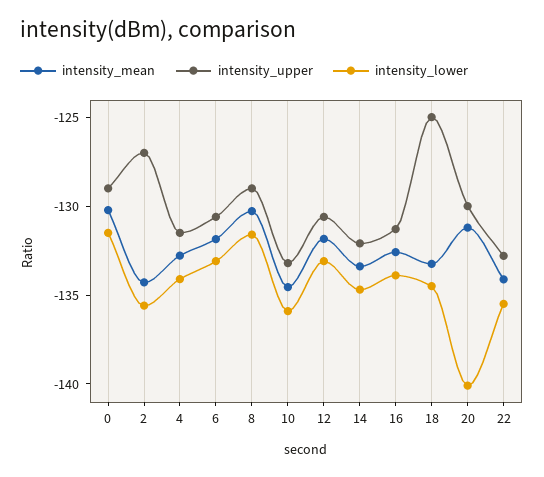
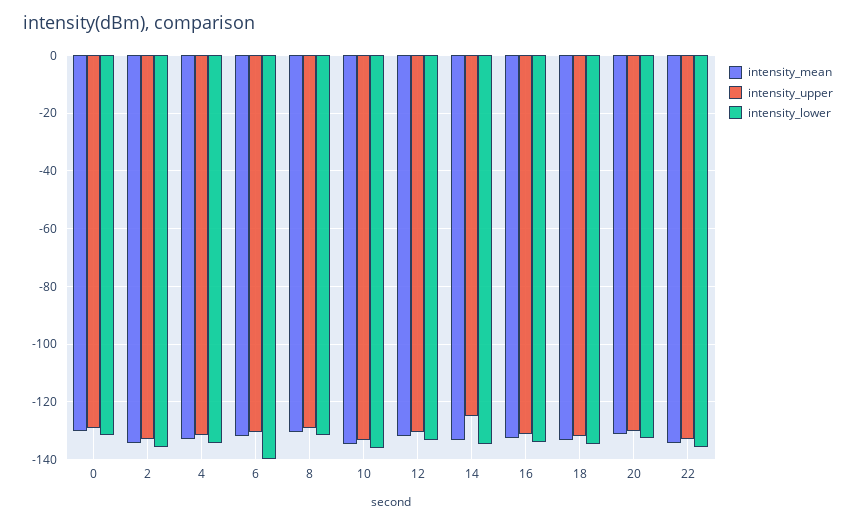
  {
    "intensity_mean": {
      "0": -130,
      "2": -134,
      "4": -133,
      "6": -132,
      "8": -130,
      "10": -135,
      "12": -132,
      "14": -133,
      "16": -133,
      "18": -133,
      "20": -131,
      "22": -134
    },
    "intensity_upper": {
      "0": -129,
-     "2": -127,
+     "2": -132.5,
      "4": -132,
      "6": -131,
      "8": -129,
      "10": -133,
      "12": -131,
-     "14": -132,
+     "14": -125,
      "16": -131,
-     "18": -125,
+     "18": -132.5,
      "20": -130,
      "22": -133
    },
    "intensity_lower": {
      "0": -132,
      "2": -136,
      "4": -134,
-     "6": -133,
+     "6": -140,
      "8": -132,
      "10": -136,
      "12": -133,
      "14": -135,
      "16": -134,
      "18": -135,
-     "20": -140,
+     "20": -132.5,
      "22": -136
    }
  }

